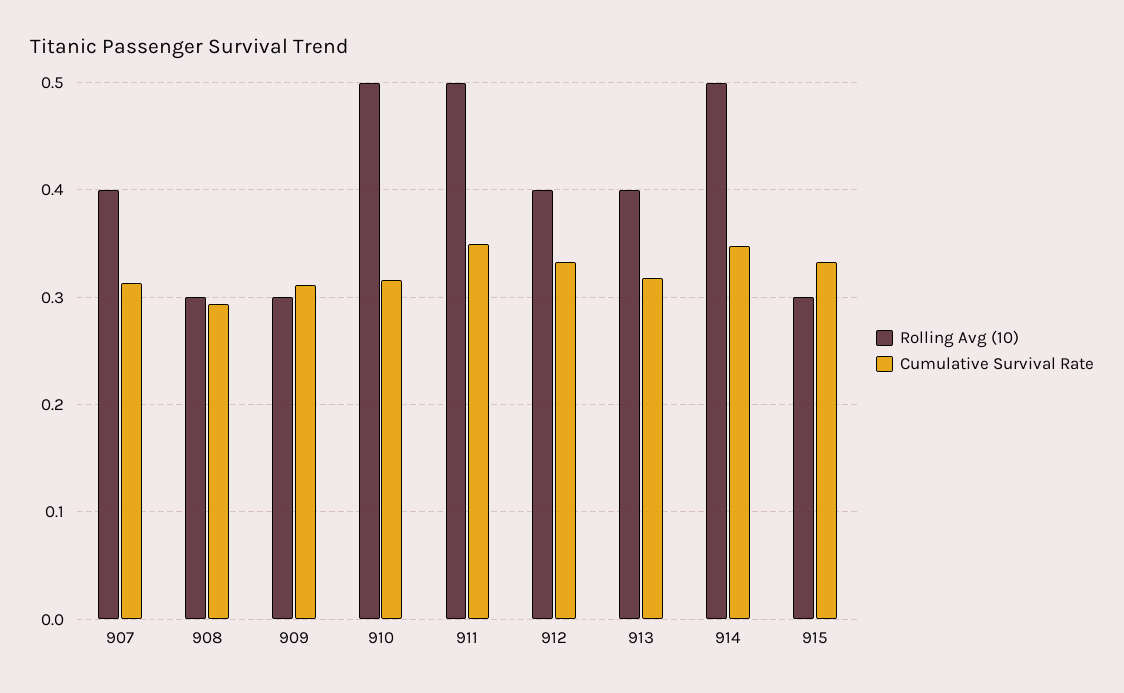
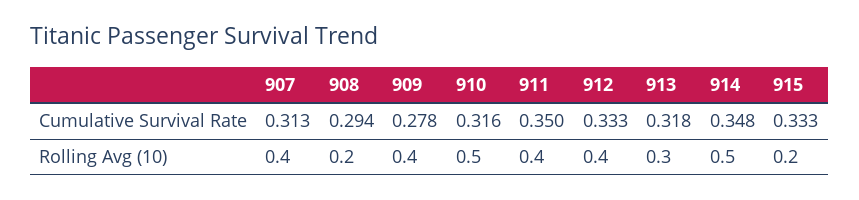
  {
    "Rolling Avg (10)": {
      "907": 0.4,
-     "908": 0.3,
+     "908": 0.2,
-     "909": 0.3,
+     "909": 0.4,
      "910": 0.5,
-     "911": 0.5,
+     "911": 0.4,
      "912": 0.4,
-     "913": 0.4,
+     "913": 0.3,
      "914": 0.5,
-     "915": 0.3
+     "915": 0.2
    },
    "Cumulative Survival Rate": {
      "907": 0.313,
      "908": 0.294,
-     "909": 0.31,
+     "909": 0.278,
      "910": 0.316,
      "911": 0.35,
      "912": 0.333,
      "913": 0.318,
      "914": 0.348,
      "915": 0.333
    }
  }

